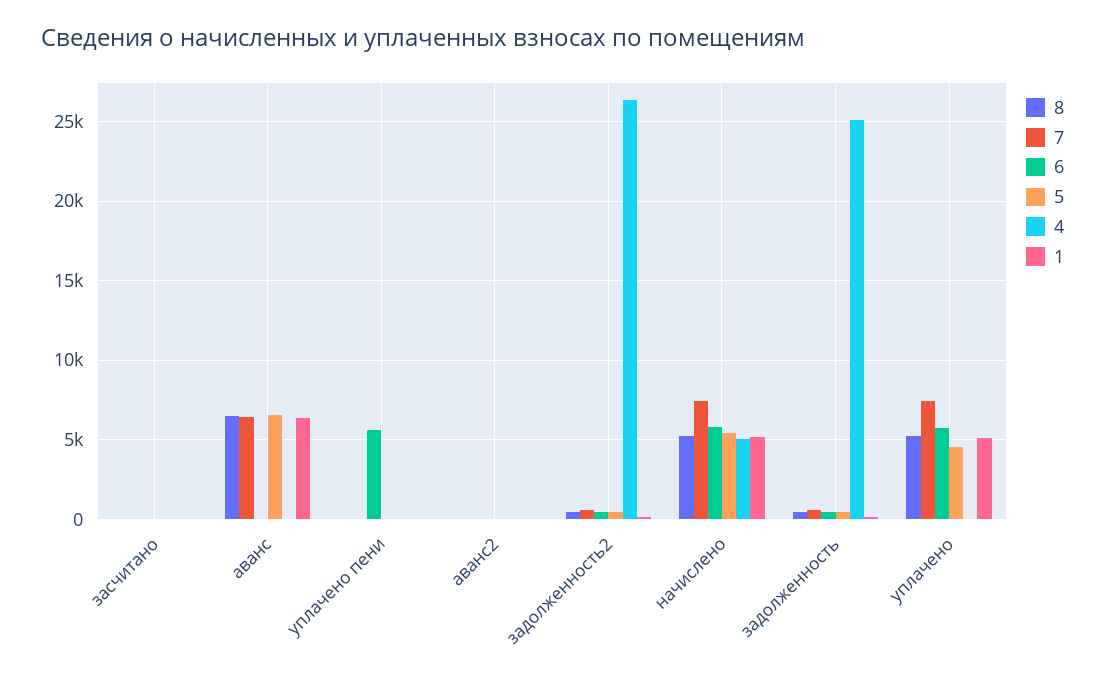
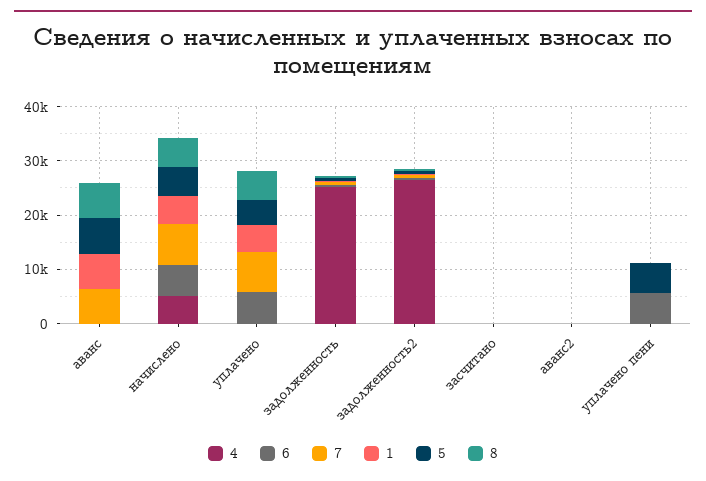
  {
    "8": {
      "засчитано": 0,
      "аванс": 6500,
      "уплачено пени": 0,
      "аванс2": 0,
      "задолженность2": 500,
      "начислено": 5500,
      "задолженность": 500,
      "уплачено": 5500
    },
    "7": {
      "засчитано": 0,
      "аванс": 6500,
      "уплачено пени": 0,
      "аванс2": 0,
      "задолженность2": 500,
      "начислено": 7500,
      "задолженность": 500,
      "уплачено": 7500
    },
    "6": {
      "засчитано": 0,
      "аванс": 0,
      "уплачено пени": 5500,
      "аванс2": 0,
      "задолженность2": 500,
      "начислено": 6000,
      "задолженность": 500,
      "уплачено": 6000
    },
    "5": {
      "засчитано": 0,
      "аванс": 6500,
-     "уплачено пени": 0,
+     "уплачено пени": 6000,
      "аванс2": 0,
      "задолженность2": 500,
      "начислено": 5500,
      "задолженность": 500,
      "уплачено": 4500
    },
    "4": {
      "засчитано": 0,
      "аванс": 0,
      "уплачено пени": 0,
      "аванс2": 0,
      "задолженность2": 26500,
      "начислено": 5000,
      "задолженность": 25000,
      "уплачено": 0
    },
    "1": {
      "засчитано": 0,
      "аванс": 6500,
      "уплачено пени": 0,
      "аванс2": 0,
      "задолженность2": 0,
      "начислено": 5000,
      "задолженность": 0,
      "уплачено": 5000
    }
  }

